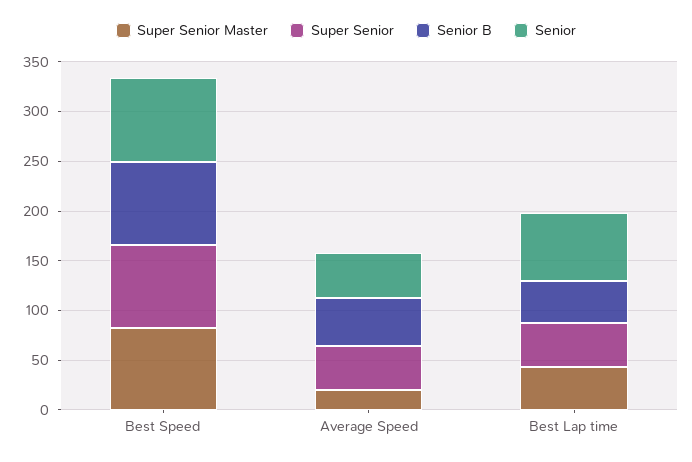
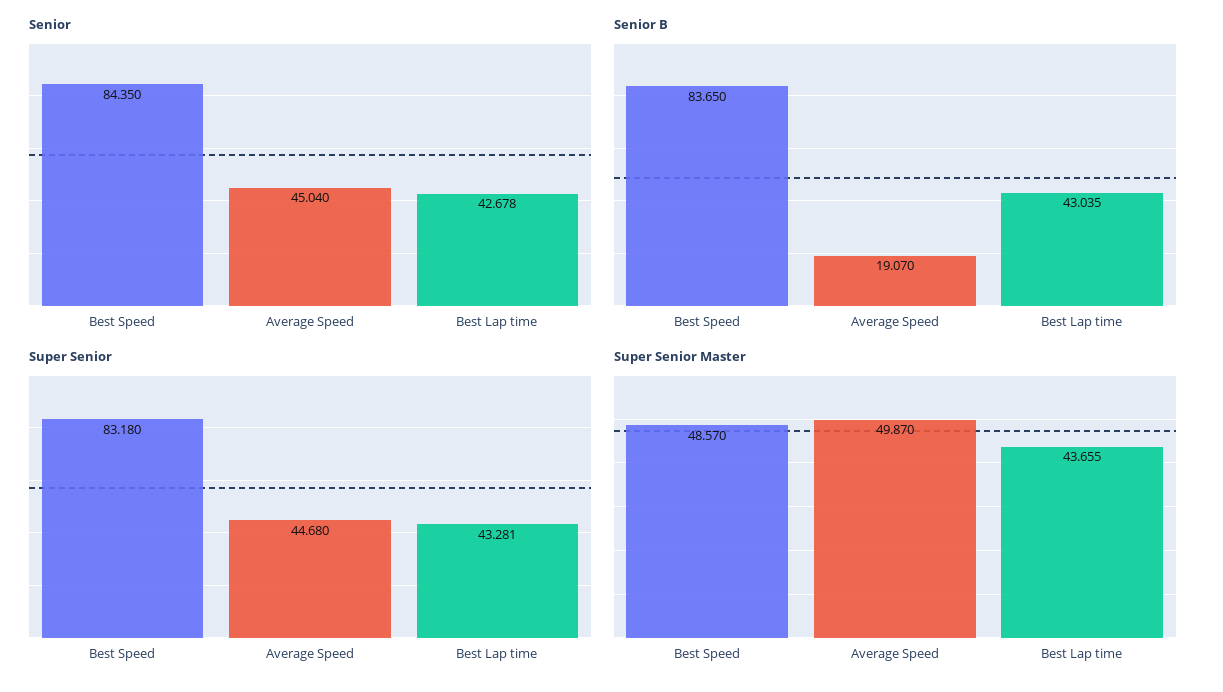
  {
    "Super Senior Master": {
-     "Best Speed": 80,
+     "Best Speed": 48.57,
-     "Average Speed": 20,
+     "Average Speed": 49.87,
      "Best Lap time": 43.655
    },
    "Super Senior": {
      "Best Speed": 83.18,
      "Average Speed": 44.68,
      "Best Lap time": 43.281
    },
    "Senior B": {
      "Best Speed": 83.65,
-     "Average Speed": 50,
+     "Average Speed": 19.07,
      "Best Lap time": 43.035
    },
    "Senior": {
      "Best Speed": 84.35,
      "Average Speed": 45.04,
-     "Best Lap time": 70
+     "Best Lap time": 42.678
    }
  }

